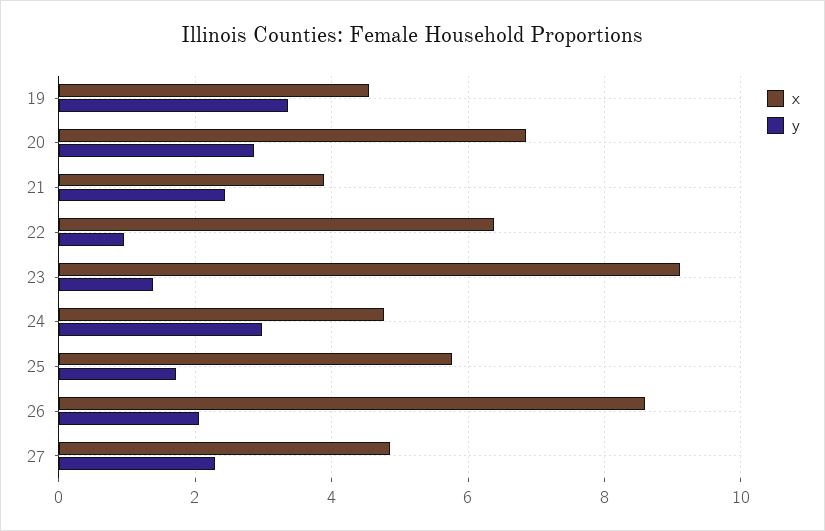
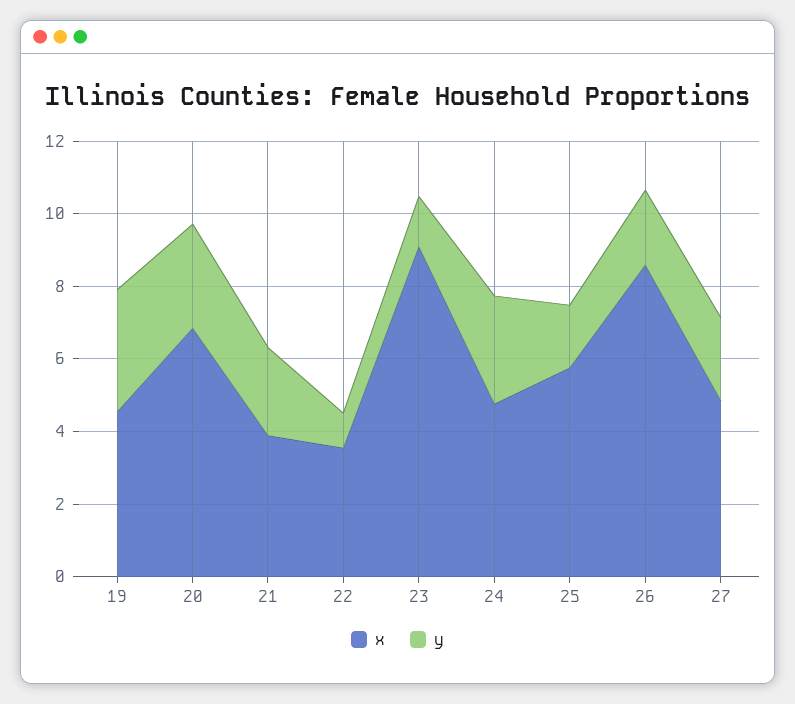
  {
    "x": {
      "19": 4.6,
      "20": 6.8,
      "21": 3.8,
-     "22": 6.4,
+     "22": 3.5,
      "23": 9.2,
      "24": 4.8,
      "25": 5.8,
      "26": 8.6,
      "27": 4.8
    },
    "y": {
      "19": 3.4,
      "20": 2.8,
      "21": 2.4,
      "22": 1,
      "23": 1.4,
      "24": 3,
      "25": 1.8,
      "26": 2,
      "27": 2.2
    }
  }

